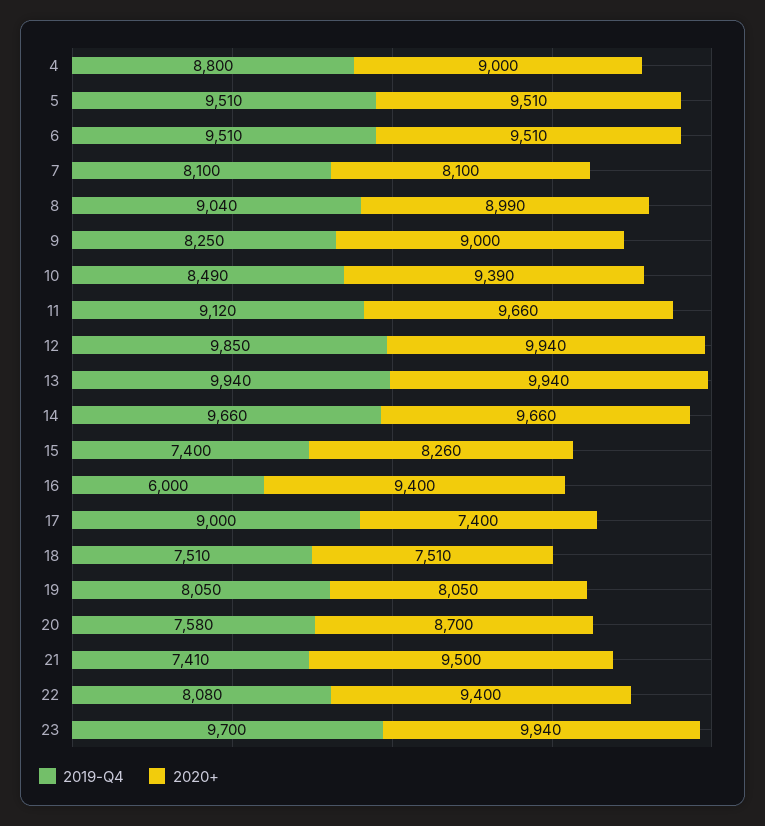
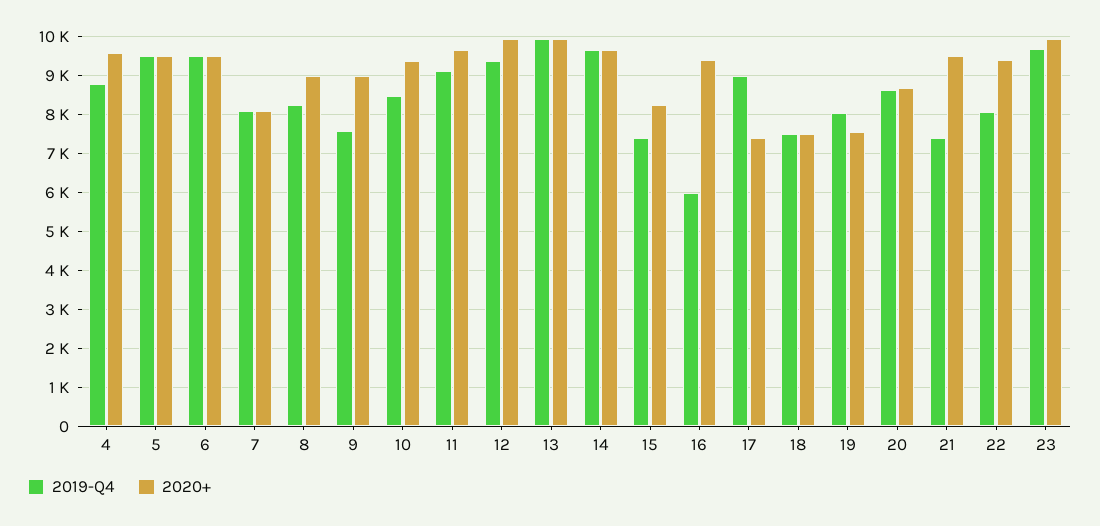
  {
    "2019-Q4": {
      "4": 8800,
      "5": 9510,
      "6": 9510,
      "7": 8100,
-     "8": 9040,
+     "8": 8200,
-     "9": 8250,
+     "9": 7600,
      "10": 8490,
      "11": 9120,
-     "12": 9850,
+     "12": 9400,
      "13": 9940,
      "14": 9660,
      "15": 7400,
      "16": 6000,
      "17": 9000,
      "18": 7510,
      "19": 8050,
-     "20": 7580,
+     "20": 8600,
      "21": 7410,
      "22": 8080,
      "23": 9700
    },
    "2020+": {
-     "4": 9000,
+     "4": 9600,
      "5": 9510,
      "6": 9510,
      "7": 8100,
      "8": 8990,
      "9": 9000,
      "10": 9390,
      "11": 9660,
      "12": 9940,
      "13": 9940,
      "14": 9660,
      "15": 8260,
      "16": 9400,
      "17": 7400,
      "18": 7510,
-     "19": 8050,
+     "19": 7600,
      "20": 8700,
      "21": 9500,
      "22": 9400,
      "23": 9940
    }
  }

